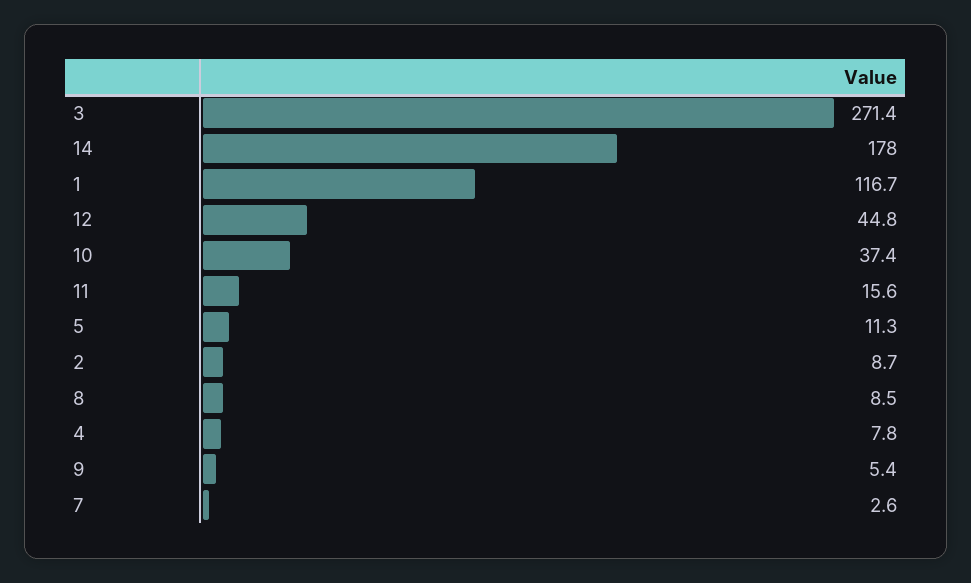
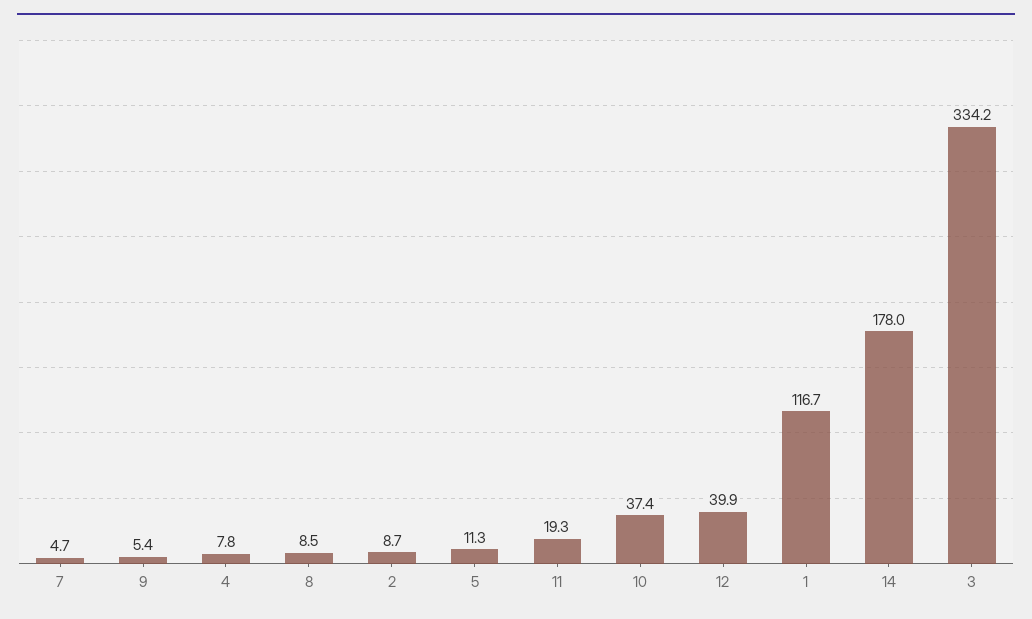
  {
-   "3": 271.4,
+   "3": 334.2,
    "14": 178,
    "1": 116.7,
-   "12": 44.8,
+   "12": 39.9,
    "10": 37.4,
-   "11": 15.6,
+   "11": 19.3,
    "5": 11.3,
    "2": 8.7,
    "8": 8.5,
    "4": 7.8,
    "9": 5.4,
-   "7": 2.6
+   "7": 4.7
  }

